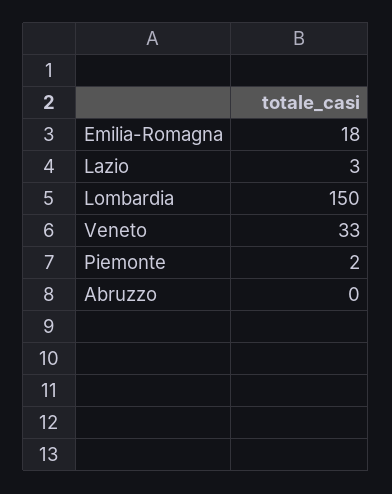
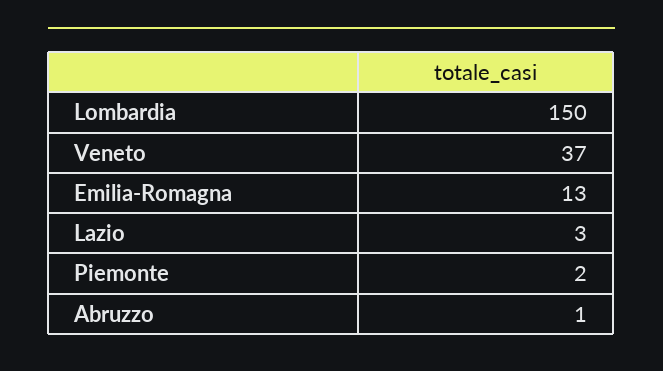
  {
-   "Emilia-Romagna": 18,
+   "Emilia-Romagna": 13,
    "Lazio": 3,
    "Lombardia": 150,
-   "Veneto": 33,
+   "Veneto": 37,
    "Piemonte": 2,
-   "Abruzzo": 0
+   "Abruzzo": 1
  }

